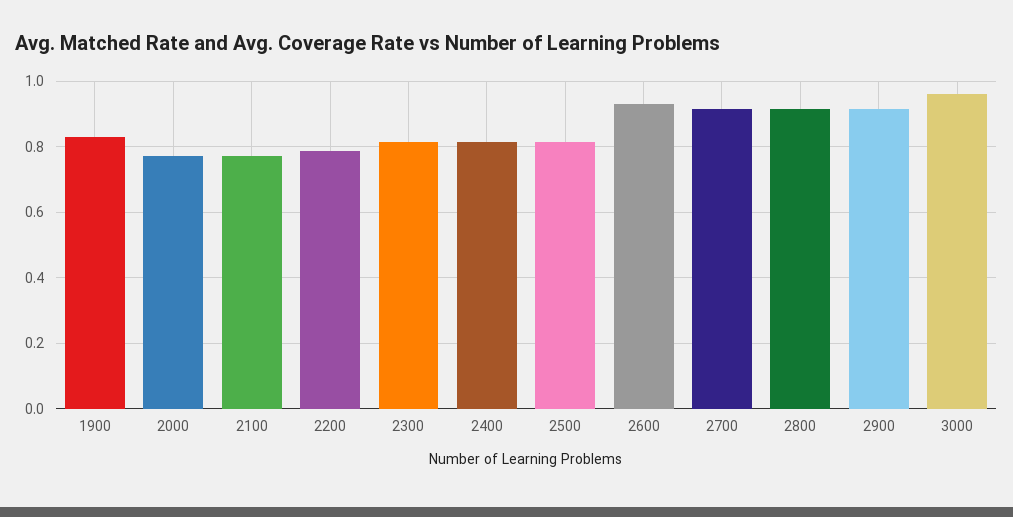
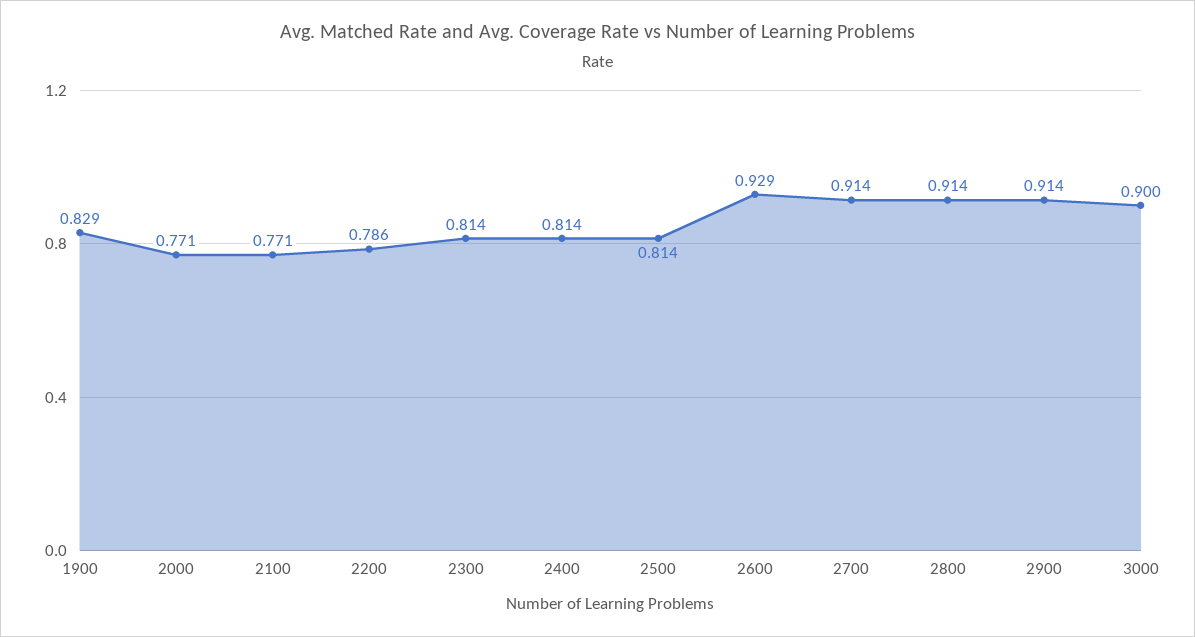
  {
    "1900": 0.829,
    "2000": 0.771,
    "2100": 0.771,
    "2200": 0.786,
    "2300": 0.814,
    "2400": 0.814,
    "2500": 0.814,
    "2600": 0.929,
    "2700": 0.914,
    "2800": 0.914,
    "2900": 0.914,
-   "3000": 0.96
+   "3000": 0.9
  }

